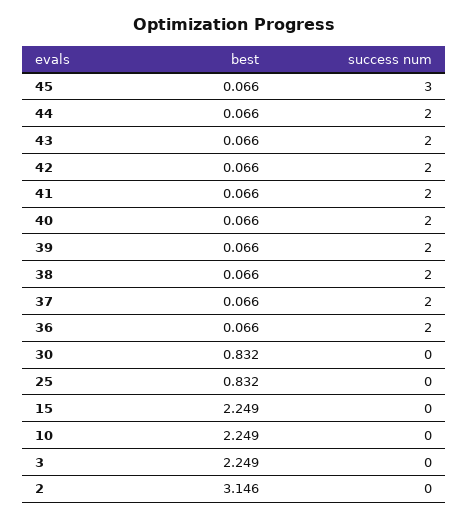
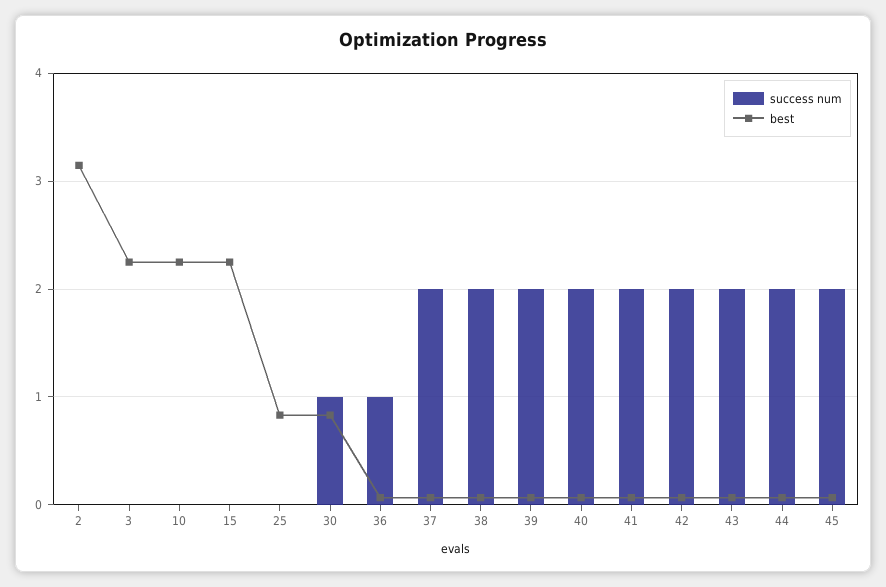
  {
    "best": {
      "45": 0.066,
      "44": 0.066,
      "43": 0.066,
      "42": 0.066,
      "41": 0.066,
      "40": 0.066,
      "39": 0.066,
      "38": 0.066,
      "37": 0.066,
      "36": 0.066,
      "30": 0.832,
      "25": 0.832,
      "15": 2.249,
      "10": 2.249,
      "3": 2.249,
      "2": 3.146
    },
    "success num": {
-     "45": 3,
+     "45": 2,
      "44": 2,
      "43": 2,
      "42": 2,
      "41": 2,
      "40": 2,
      "39": 2,
      "38": 2,
      "37": 2,
-     "36": 2,
+     "36": 1,
-     "30": 0,
+     "30": 1,
      "25": 0,
      "15": 0,
      "10": 0,
      "3": 0,
      "2": 0
    }
  }

